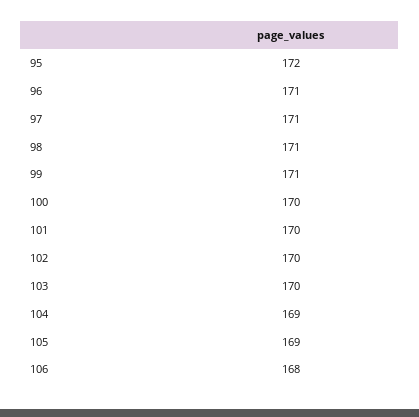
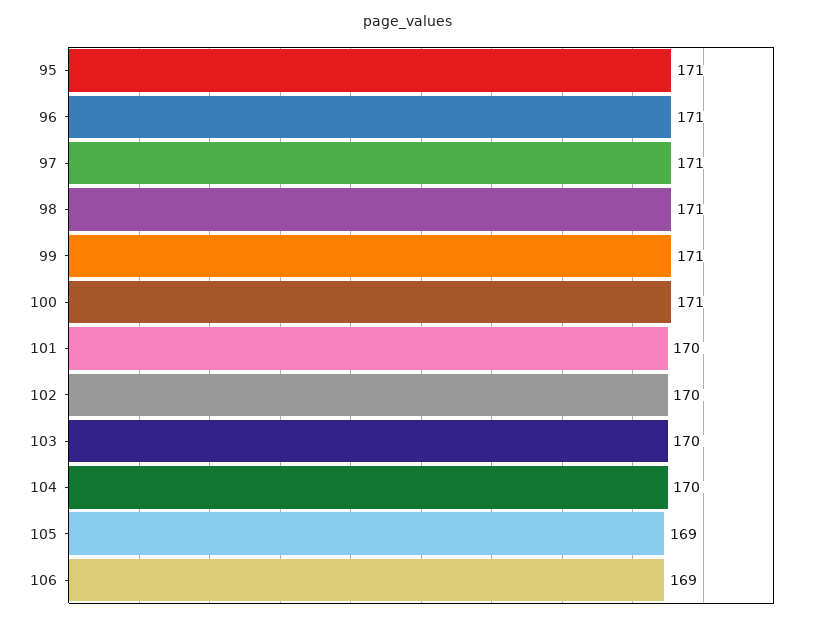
  {
-   "95": 172,
+   "95": 171,
    "96": 171,
    "97": 171,
    "98": 171,
    "99": 171,
-   "100": 170,
+   "100": 171,
    "101": 170,
    "102": 170,
    "103": 170,
-   "104": 169,
+   "104": 170,
    "105": 169,
-   "106": 168
+   "106": 169
  }

